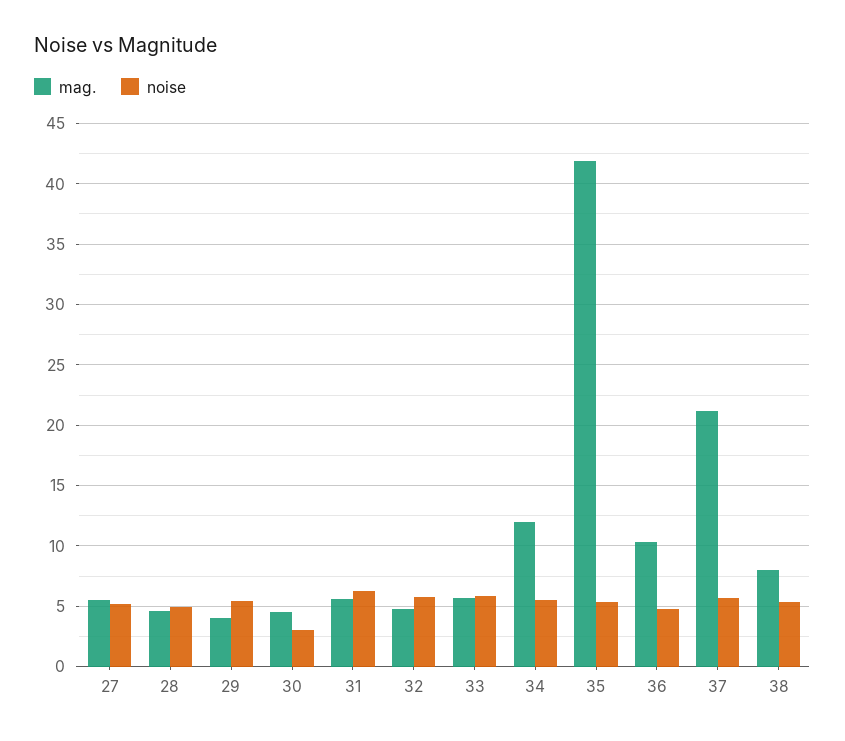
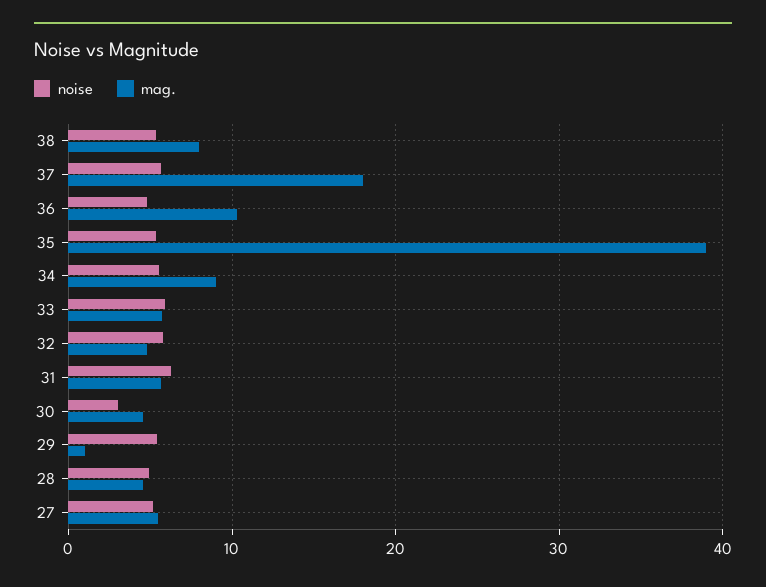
  {
    "mag.": {
      "27": 5.5,
      "28": 4.5,
-     "29": 4,
+     "29": 1,
      "30": 4.5,
      "31": 5.5,
      "32": 5,
      "33": 5.5,
-     "34": 12,
+     "34": 9,
-     "35": 42,
+     "35": 39,
      "36": 10.5,
-     "37": 21,
+     "37": 18,
      "38": 8
    },
    "noise": {
      "27": 5,
      "28": 5,
      "29": 5.5,
      "30": 3,
      "31": 6.5,
      "32": 6,
      "33": 6,
      "34": 5.5,
      "35": 5.5,
      "36": 5,
      "37": 5.5,
      "38": 5.5
    }
  }

